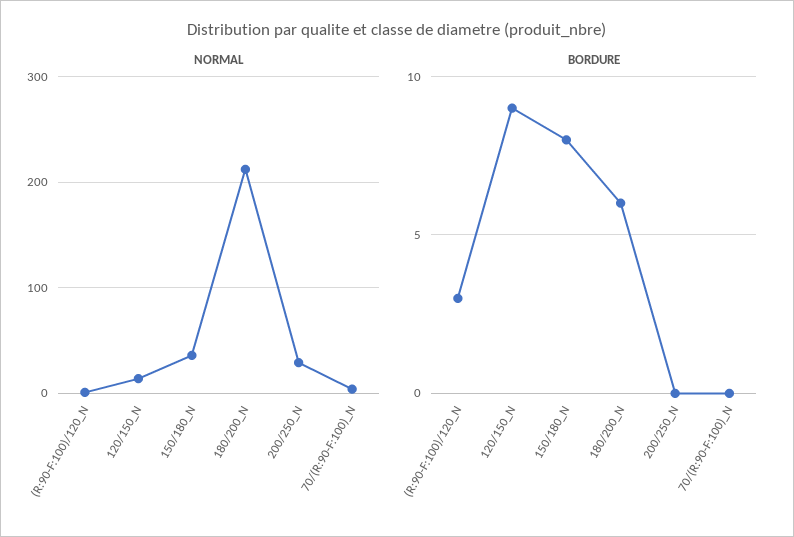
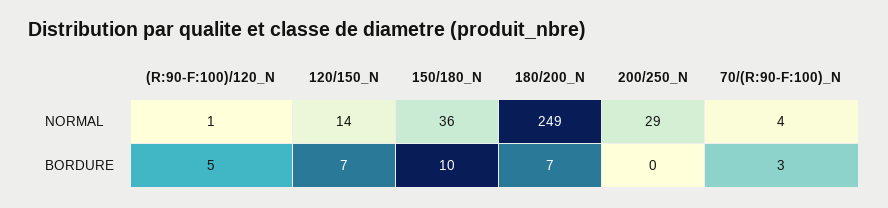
  {
    "NORMAL": {
      "(R:90-F:100)/120_N": 1,
      "120/150_N": 14,
      "150/180_N": 36,
-     "180/200_N": 210,
+     "180/200_N": 249,
      "200/250_N": 29,
      "70/(R:90-F:100)_N": 4
    },
    "BORDURE": {
-     "(R:90-F:100)/120_N": 3,
+     "(R:90-F:100)/120_N": 5,
-     "120/150_N": 9,
+     "120/150_N": 7,
-     "150/180_N": 8,
+     "150/180_N": 10,
-     "180/200_N": 6,
+     "180/200_N": 7,
      "200/250_N": 0,
-     "70/(R:90-F:100)_N": 0
+     "70/(R:90-F:100)_N": 3
    }
  }

